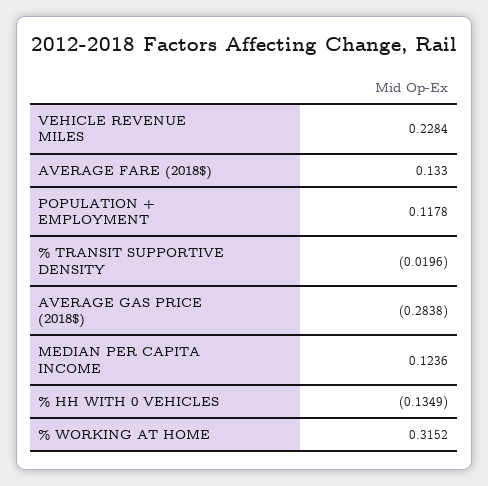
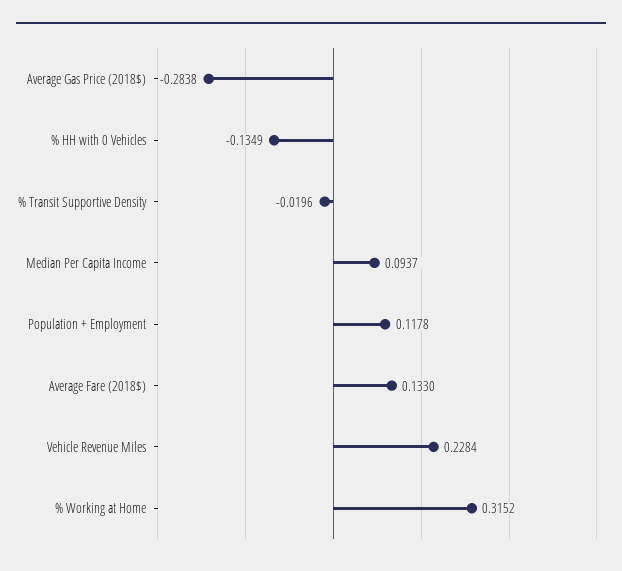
  {
    "VEHICLE REVENUE MILES": 0.2284,
    "AVERAGE FARE (2018$)": 0.133,
    "POPULATION + EMPLOYMENT": 0.1178,
    "% TRANSIT SUPPORTIVE DENSITY": -0.0196,
    "AVERAGE GAS PRICE (2018$)": -0.2838,
-   "MEDIAN PER CAPITA INCOME": 0.1236,
+   "MEDIAN PER CAPITA INCOME": 0.0937,
    "% HH WITH 0 VEHICLES": -0.1349,
    "% WORKING AT HOME": 0.3152
  }

